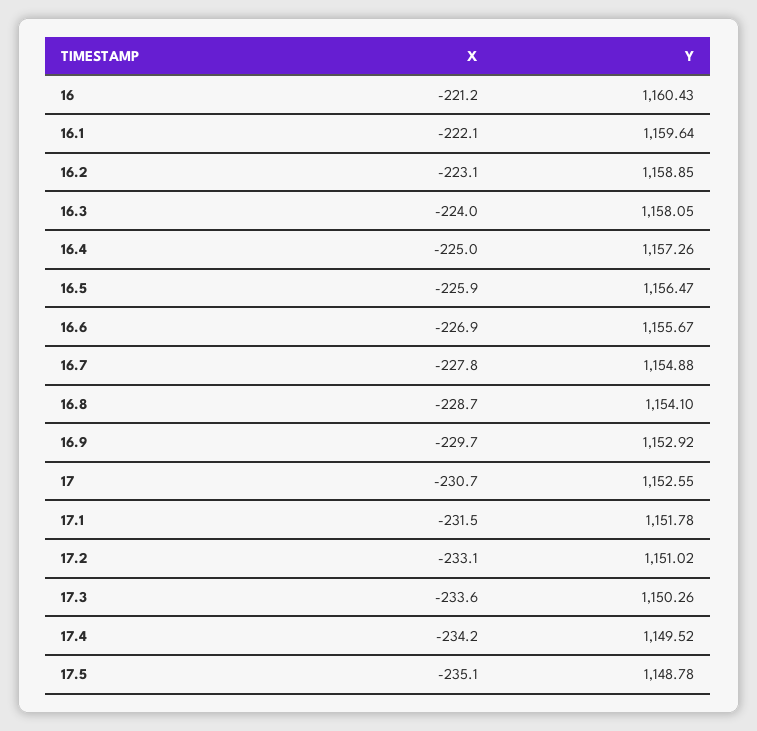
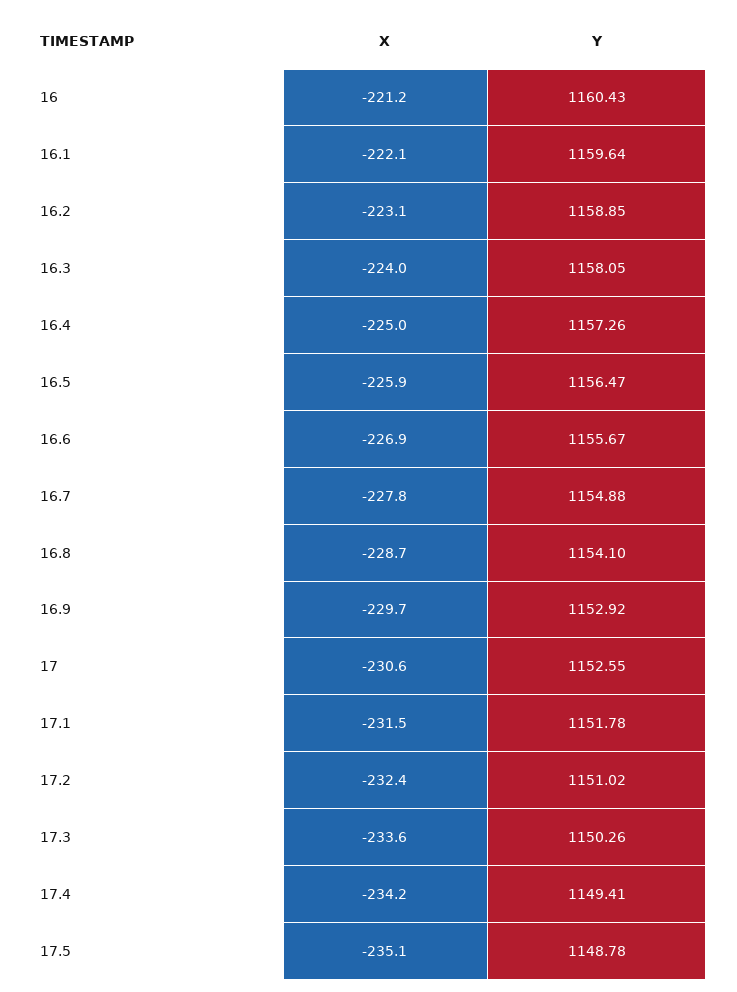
  {
    "X": {
      "16": -221.2,
      "16.1": -222.1,
      "16.2": -223.1,
      "16.3": -224,
      "16.4": -225,
      "16.5": -225.9,
      "16.6": -226.9,
      "16.7": -227.8,
      "16.8": -228.7,
      "16.9": -229.7,
-     "17": -230.7,
+     "17": -230.6,
      "17.1": -231.5,
-     "17.2": -233.1,
+     "17.2": -232.4,
      "17.3": -233.6,
      "17.4": -234.2,
      "17.5": -235.1
    },
    "Y": {
      "16": 1160.43,
      "16.1": 1159.64,
      "16.2": 1158.85,
      "16.3": 1158.05,
      "16.4": 1157.26,
      "16.5": 1156.47,
      "16.6": 1155.67,
      "16.7": 1154.88,
      "16.8": 1154.1,
      "16.9": 1152.92,
      "17": 1152.55,
      "17.1": 1151.78,
      "17.2": 1151.02,
      "17.3": 1150.26,
-     "17.4": 1149.52,
+     "17.4": 1149.41,
      "17.5": 1148.78
    }
  }

